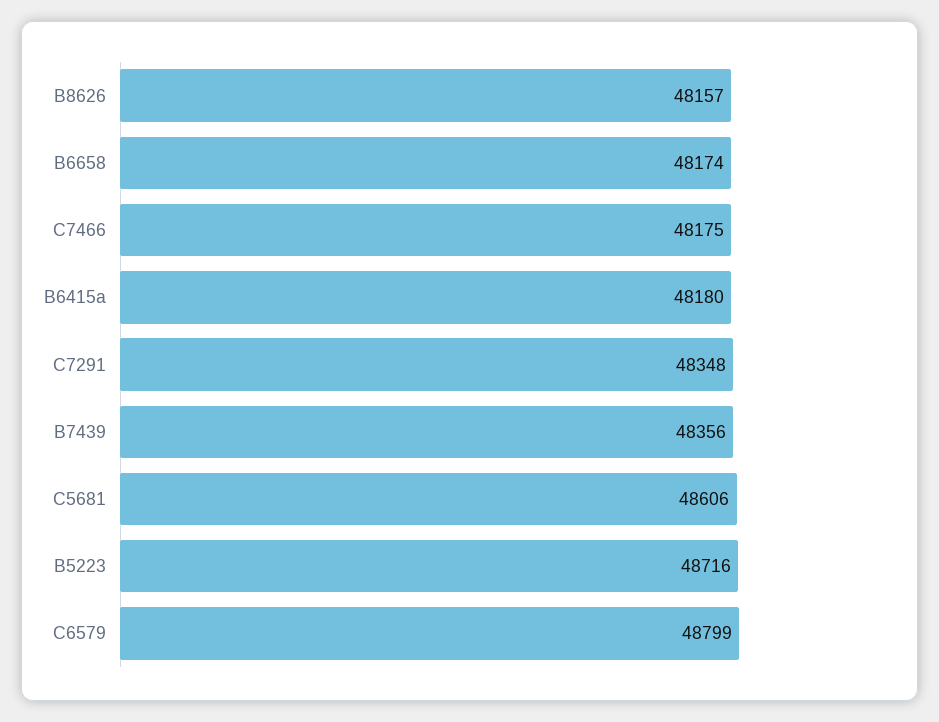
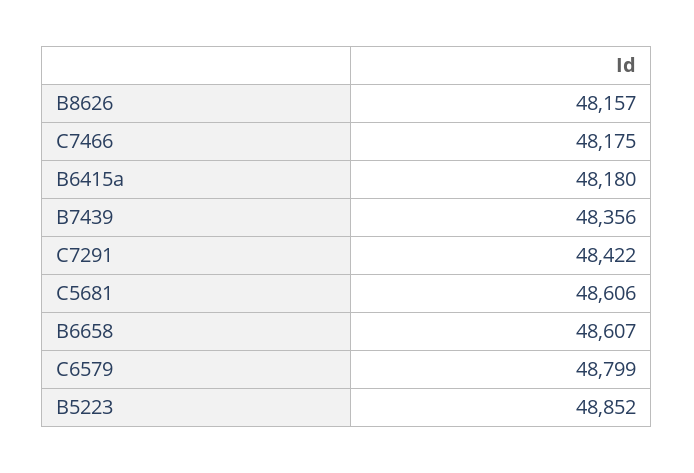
  {
    "B8626": 48157,
-   "B6658": 48174,
+   "B6658": 48607,
    "C7466": 48175,
    "B6415a": 48180,
-   "C7291": 48348,
+   "C7291": 48422,
    "B7439": 48356,
    "C5681": 48606,
-   "B5223": 48716,
+   "B5223": 48852,
    "C6579": 48799
  }

